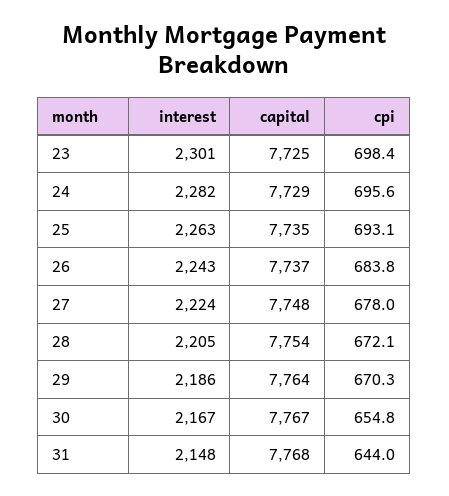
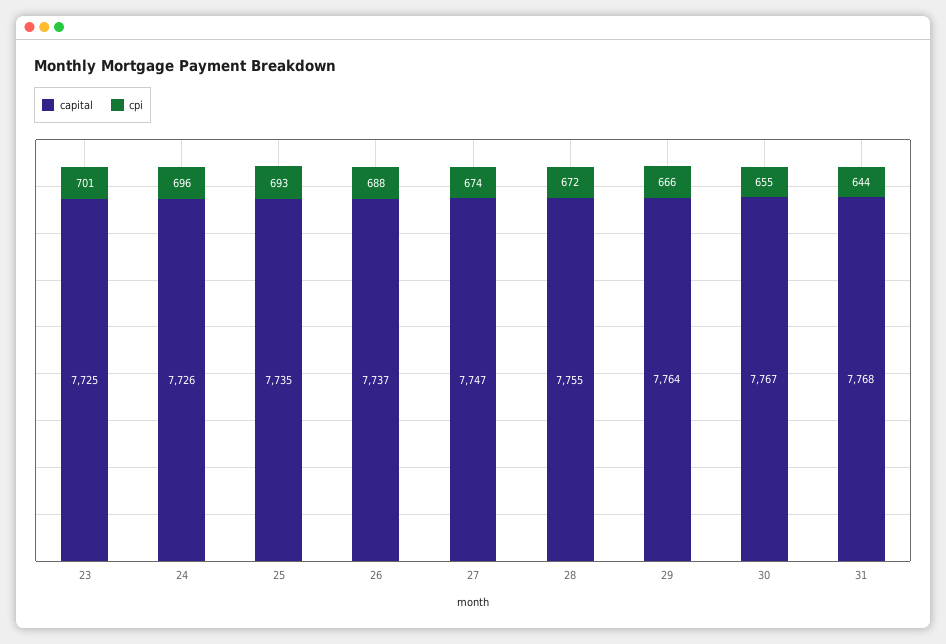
  {
-   "interest": {
-     "23": 2301,
-     "24": 2282,
-     "25": 2263,
-     "26": 2243,
-     "27": 2224,
-     "28": 2205,
-     "29": 2186,
-     "30": 2167,
-     "31": 2148
-   },
    "capital": {
      "23": 7725,
-     "24": 7729,
+     "24": 7726,
      "25": 7735,
      "26": 7737,
-     "27": 7748,
+     "27": 7747,
-     "28": 7754,
+     "28": 7755,
      "29": 7764,
      "30": 7767,
      "31": 7768
    },
    "cpi": {
-     "23": 698.4,
+     "23": 701,
      "24": 695.6,
      "25": 693.1,
-     "26": 683.8,
+     "26": 688,
-     "27": 678,
+     "27": 674,
      "28": 672.1,
-     "29": 670.3,
+     "29": 666,
      "30": 654.8,
      "31": 644
    }
  }

